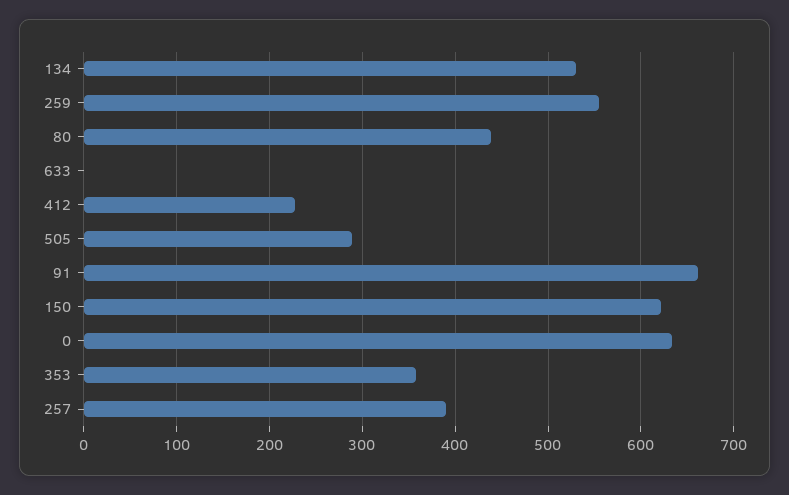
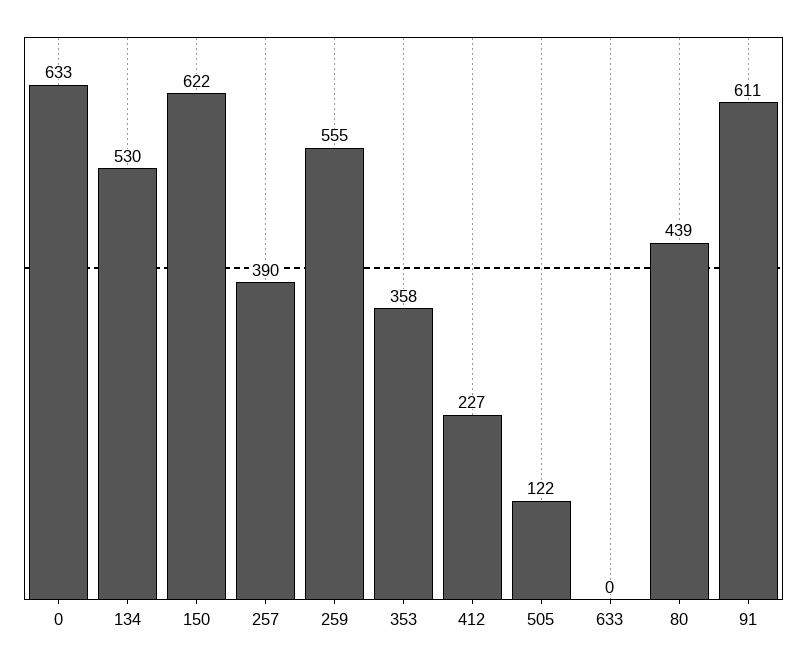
  {
    "134": 530,
    "259": 555,
    "80": 439,
    "633": 0,
    "412": 227,
-   "505": 290,
+   "505": 122,
-   "91": 660,
+   "91": 611,
    "150": 622,
    "0": 633,
    "353": 358,
    "257": 390
  }

